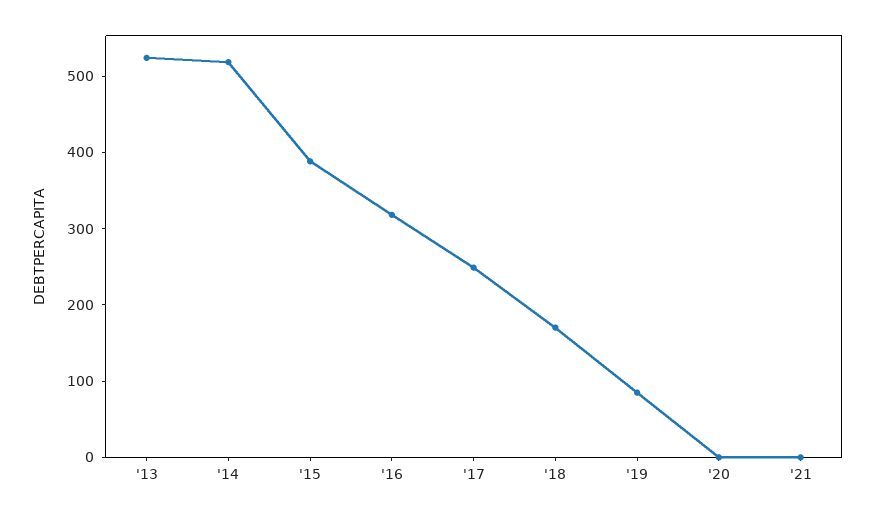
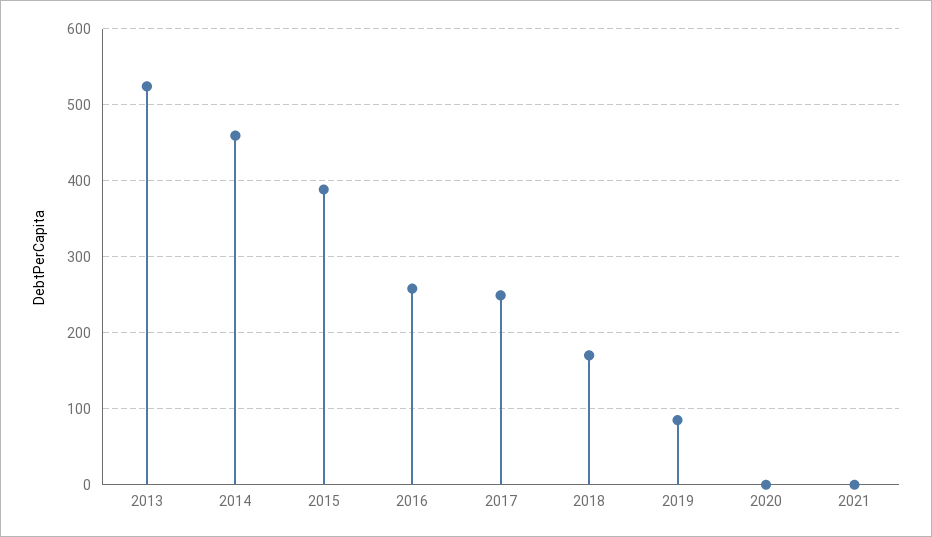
  {
    "'13": 520,
-   "'14": 520,
+   "'14": 460,
    "'15": 390,
-   "'16": 320,
+   "'16": 260,
    "'17": 250,
    "'18": 170,
    "'19": 80,
    "'20": 0,
    "'21": 0
  }

